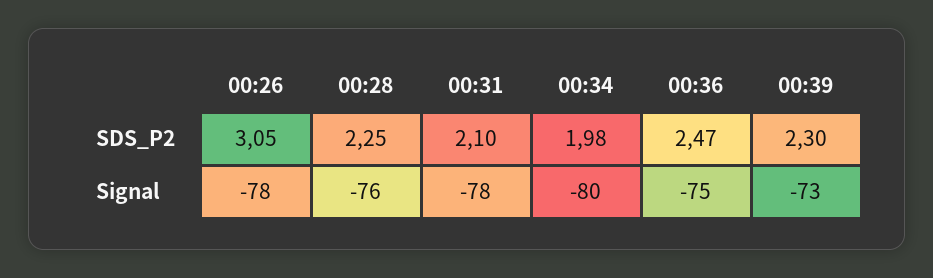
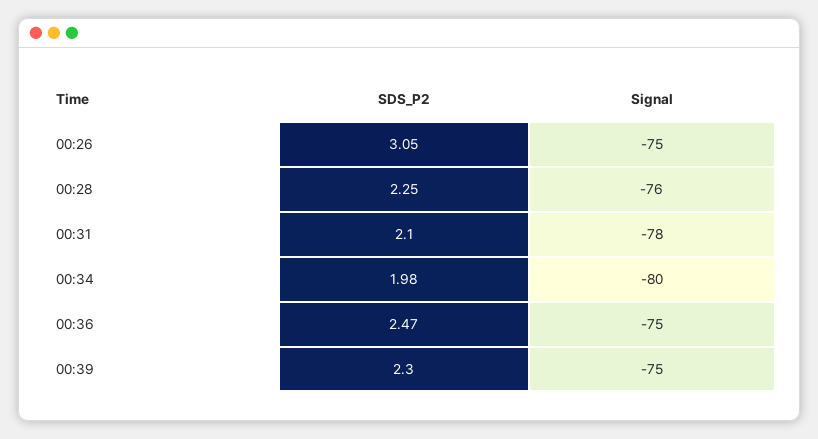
  {
    "00:26": {
      "SDS_P2": 3.05,
-     "Signal": -78
+     "Signal": -75
    },
    "00:28": {
      "SDS_P2": 2.25,
      "Signal": -76
    },
    "00:31": {
      "SDS_P2": 2.1,
      "Signal": -78
    },
    "00:34": {
      "SDS_P2": 1.98,
      "Signal": -80
    },
    "00:36": {
      "SDS_P2": 2.47,
      "Signal": -75
    },
    "00:39": {
      "SDS_P2": 2.3,
-     "Signal": -73
+     "Signal": -75
    }
  }

